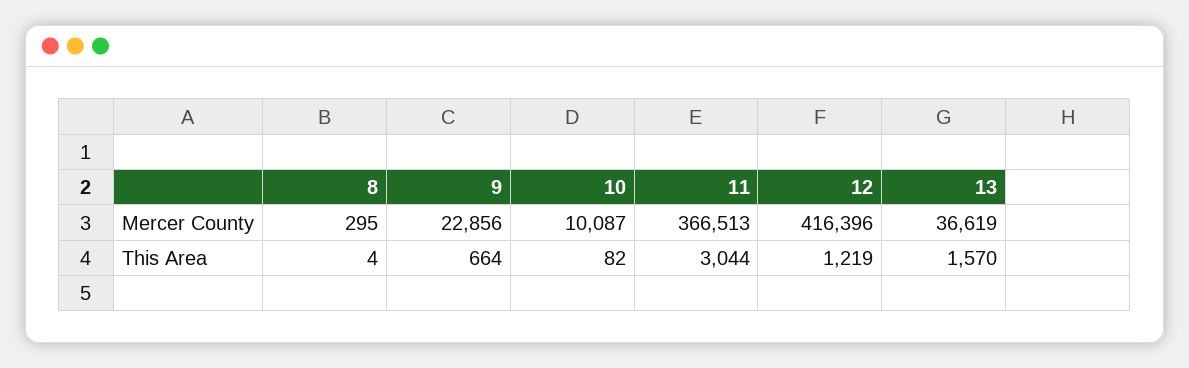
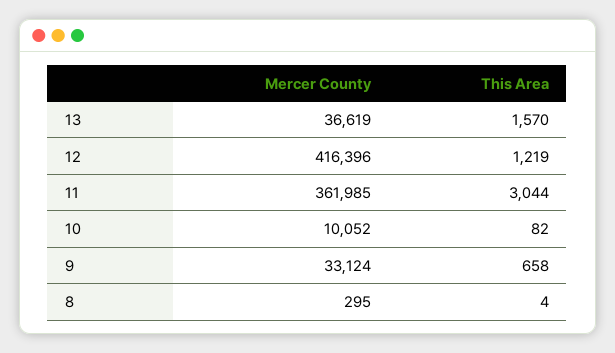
  {
    "8": {
      "Mercer County": 295,
      "This Area": 4
    },
    "9": {
-     "Mercer County": 22856,
+     "Mercer County": 33124,
-     "This Area": 664
+     "This Area": 658
    },
    "10": {
-     "Mercer County": 10087,
+     "Mercer County": 10052,
      "This Area": 82
    },
    "11": {
-     "Mercer County": 366513,
+     "Mercer County": 361985,
      "This Area": 3044
    },
    "12": {
      "Mercer County": 416396,
      "This Area": 1219
    },
    "13": {
      "Mercer County": 36619,
      "This Area": 1570
    }
  }

